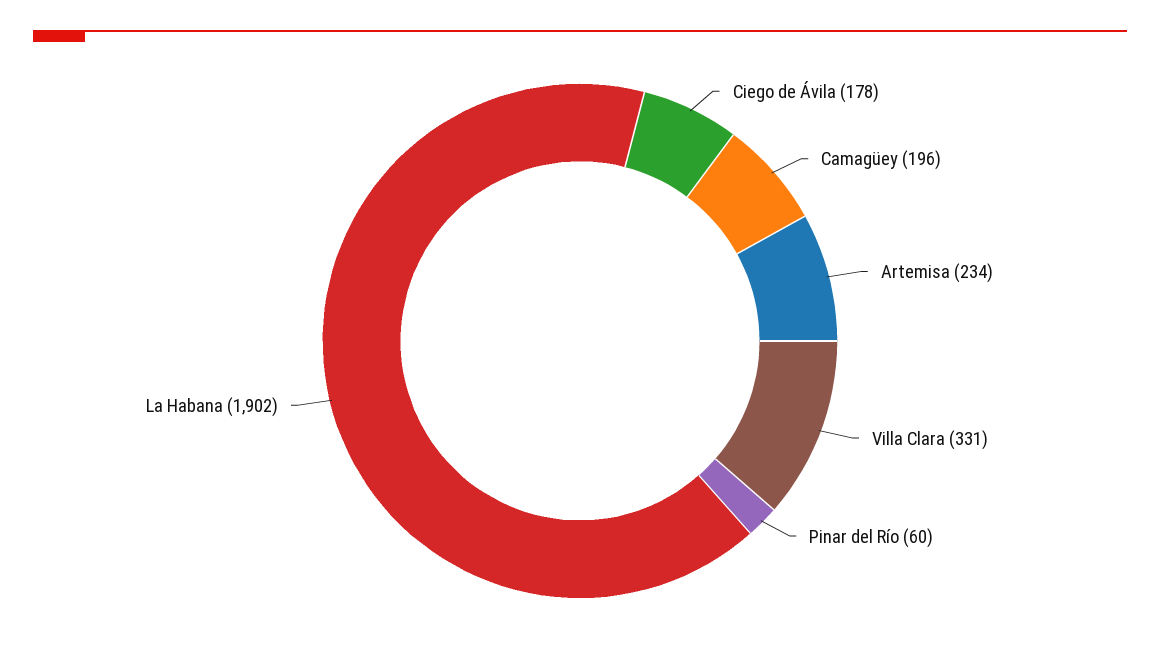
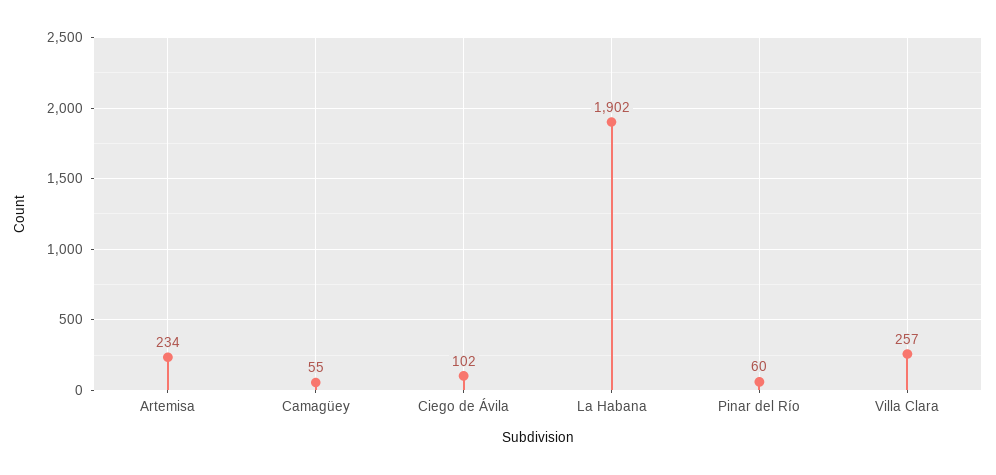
  {
-   "Ciego de Ávila": 178,
+   "Ciego de Ávila": 102,
-   "Camagüey": 196,
+   "Camagüey": 55,
    "Artemisa": 234,
-   "Villa Clara": 331,
+   "Villa Clara": 257,
    "Pinar del Río": 60,
    "La Habana": 1902
  }

